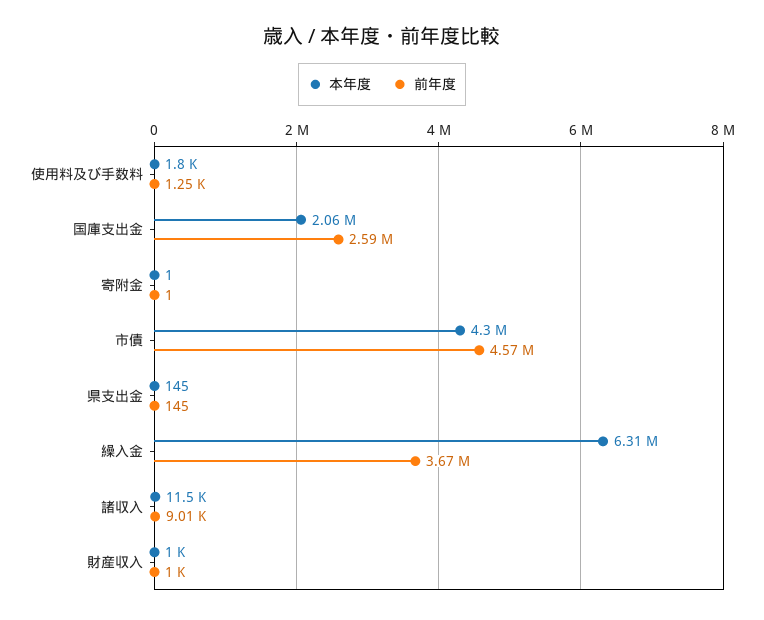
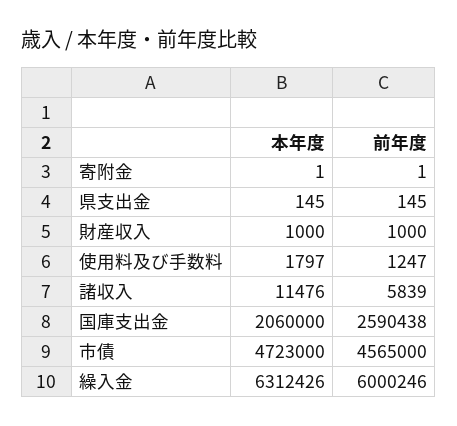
  {
    "本年度": {
      "使用料及び手数料": 1797,
      "国庫支出金": 2060000,
      "寄附金": 1,
-     "市債": 4300000,
+     "市債": 4723000,
      "県支出金": 145,
      "繰入金": 6312426,
      "諸収入": 11476,
      "財産収入": 1000
    },
    "前年度": {
      "使用料及び手数料": 1247,
      "国庫支出金": 2590438,
      "寄附金": 1,
      "市債": 4565000,
      "県支出金": 145,
-     "繰入金": 3670000,
+     "繰入金": 6000246,
-     "諸収入": 9010,
+     "諸収入": 5839,
      "財産収入": 1000
    }
  }

